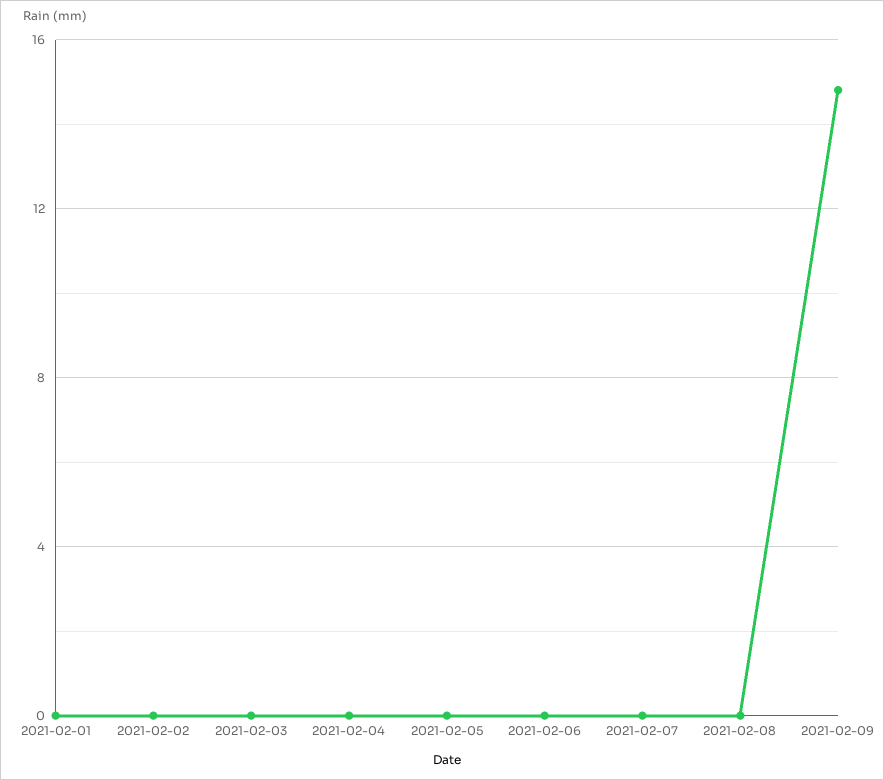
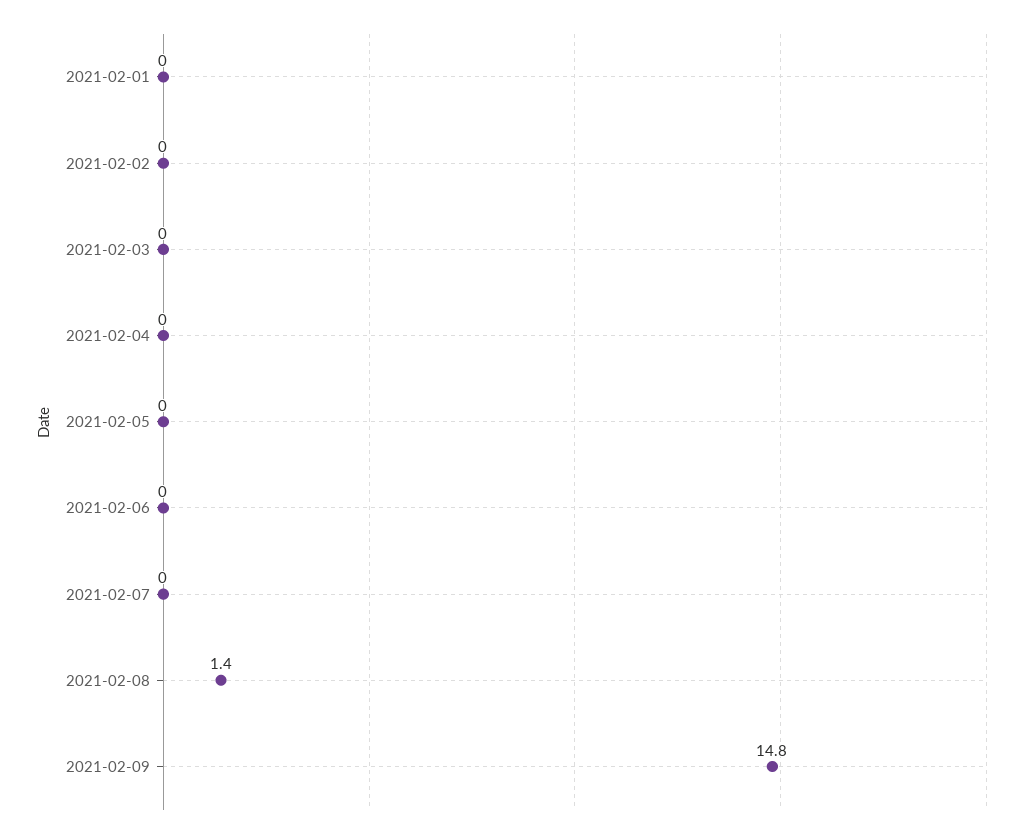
  {
    "2021-02-01": 0,
    "2021-02-02": 0,
    "2021-02-03": 0,
    "2021-02-04": 0,
    "2021-02-05": 0,
    "2021-02-06": 0,
    "2021-02-07": 0,
-   "2021-02-08": 0,
+   "2021-02-08": 1.4,
    "2021-02-09": 14.8
  }

